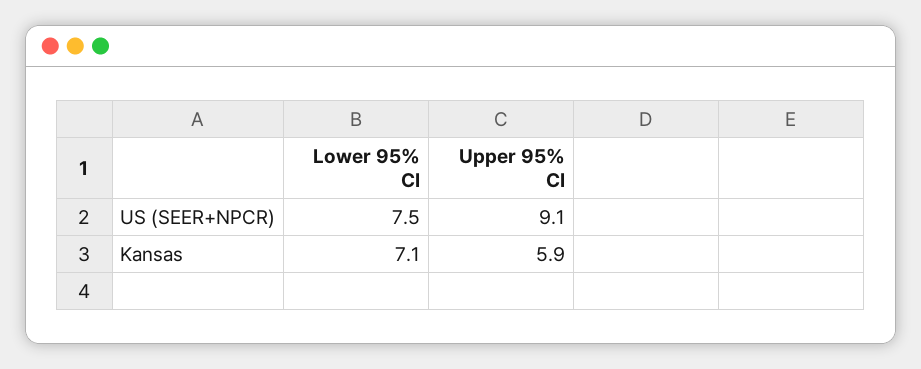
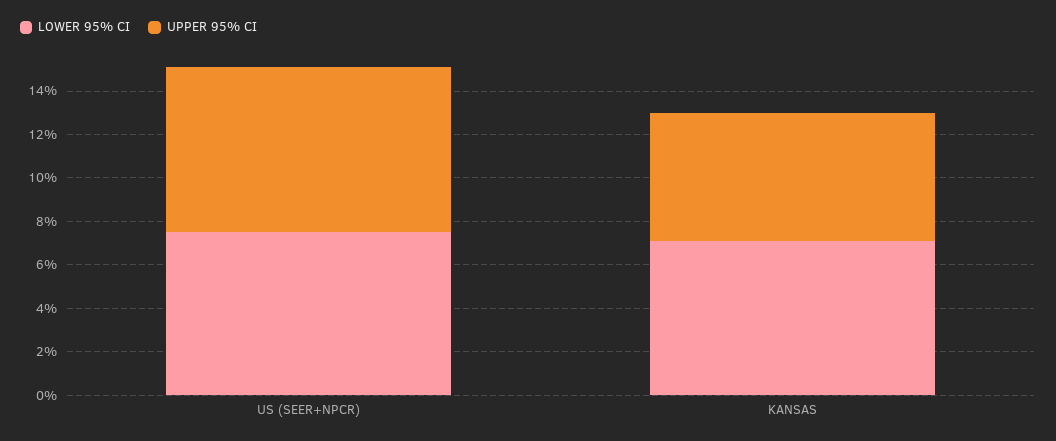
  {
    "Lower 95% CI": {
      "US (SEER+NPCR)": 7.5,
      "Kansas": 7.1
    },
    "Upper 95% CI": {
-     "US (SEER+NPCR)": 9.1,
+     "US (SEER+NPCR)": 7.5,
      "Kansas": 5.9
    }
  }

